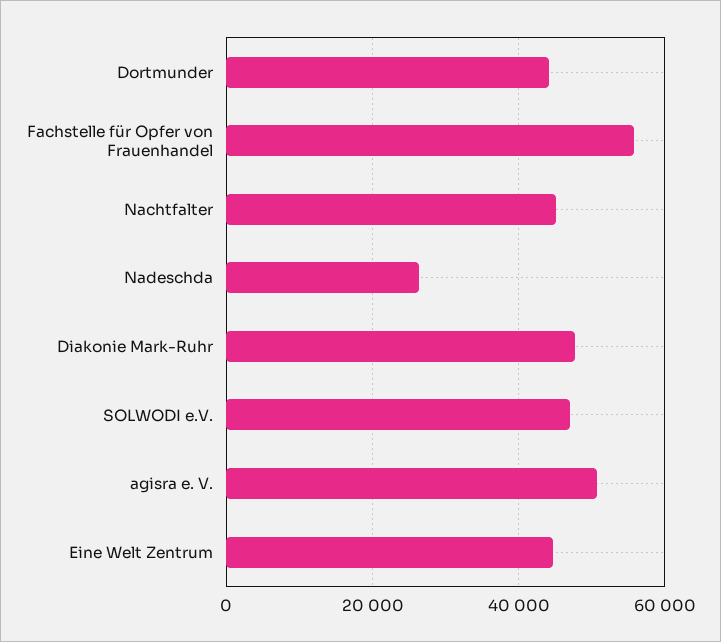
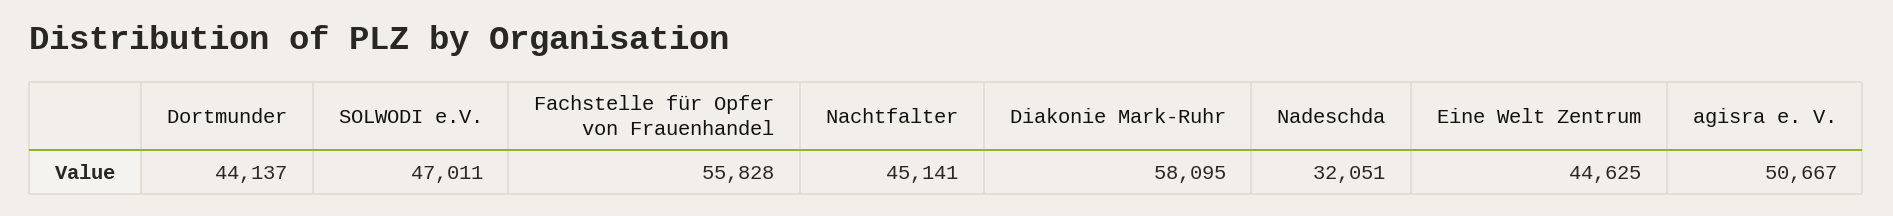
  {
    "Dortmunder": 44137,
    "Fachstelle für Opfer von Frauenhandel": 55828,
    "Nachtfalter": 45141,
-   "Nadeschda": 26000,
+   "Nadeschda": 32051,
-   "Diakonie Mark-Ruhr": 48000,
+   "Diakonie Mark-Ruhr": 58095,
    "SOLWODI e.V.": 47011,
    "agisra e. V.": 50667,
    "Eine Welt Zentrum": 44625
  }

